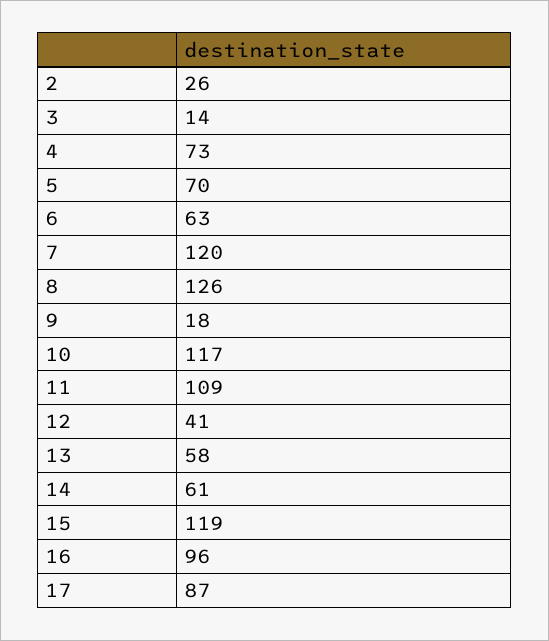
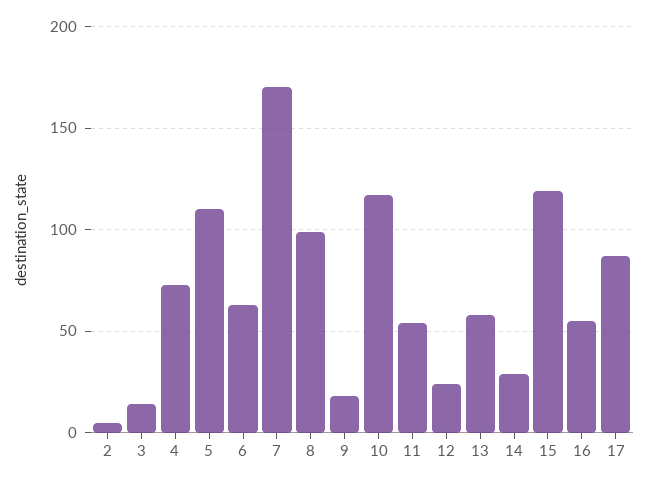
  {
-   "2": 26,
+   "2": 5,
    "3": 14,
    "4": 73,
-   "5": 70,
+   "5": 110,
    "6": 63,
-   "7": 120,
+   "7": 170,
-   "8": 126,
+   "8": 100,
    "9": 18,
    "10": 117,
-   "11": 109,
+   "11": 55,
-   "12": 41,
+   "12": 25,
    "13": 58,
-   "14": 61,
+   "14": 30,
    "15": 119,
-   "16": 96,
+   "16": 55,
    "17": 87
  }

